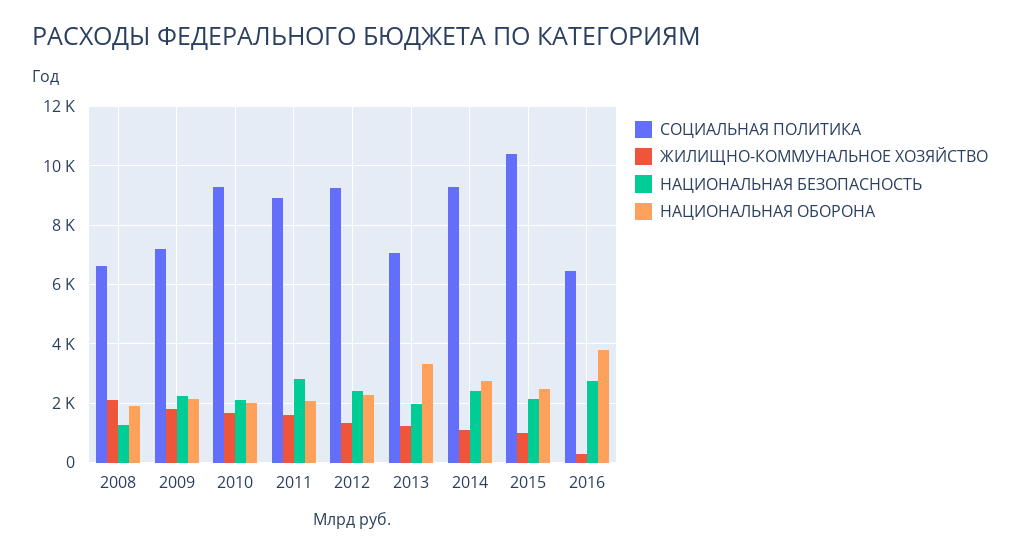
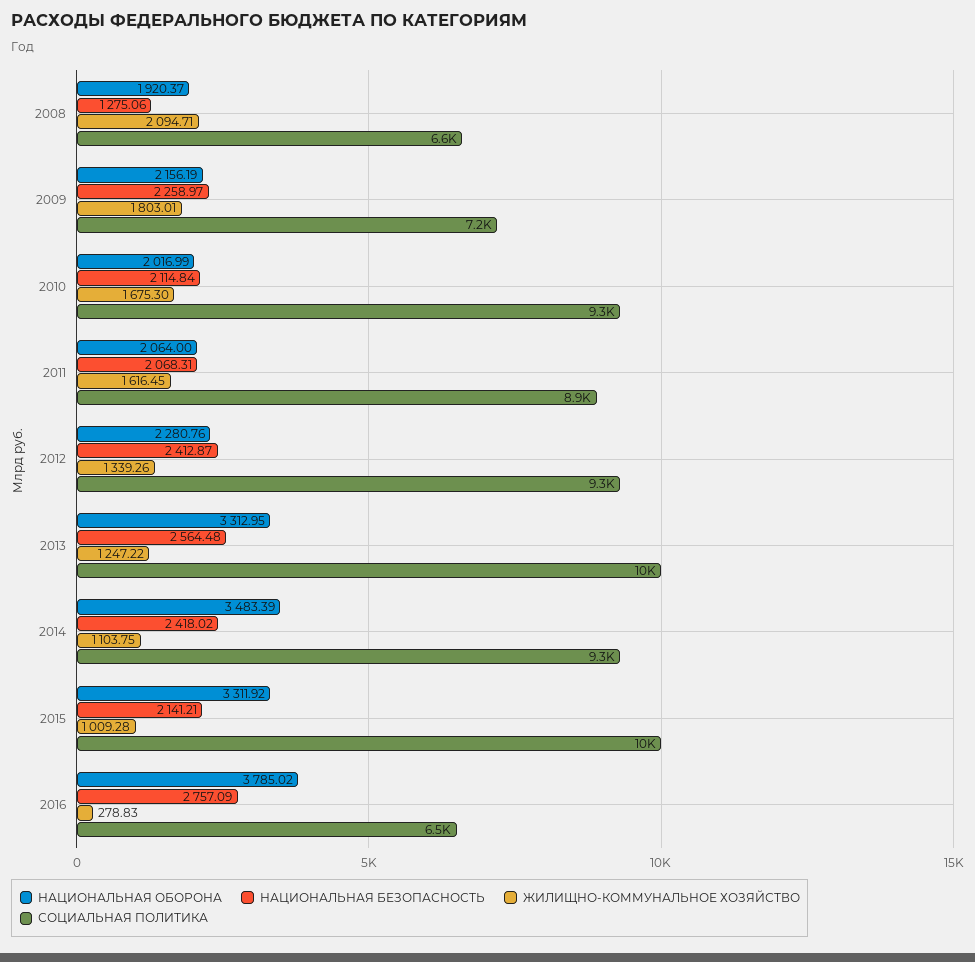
  {
    "СОЦИАЛЬНАЯ ПОЛИТИКА": {
      "2008": 6600,
      "2009": 7200,
      "2010": 9300,
      "2011": 8900,
      "2012": 9300,
-     "2013": 7000,
+     "2013": 10000,
      "2014": 9300,
      "2015": 10000,
      "2016": 6500
    },
    "ЖИЛИЩНО-КОММУНАЛЬНОЕ ХОЗЯЙСТВО": {
      "2008": 2094.71,
      "2009": 1803.01,
      "2010": 1675.3,
      "2011": 1616.45,
      "2012": 1339.26,
      "2013": 1247.22,
      "2014": 1103.75,
      "2015": 1009.28,
      "2016": 278.83
    },
    "НАЦИОНАЛЬНАЯ БЕЗОПАСНОСТЬ": {
      "2008": 1275.06,
      "2009": 2258.97,
      "2010": 2114.84,
-     "2011": 2750,
+     "2011": 2068.31,
      "2012": 2412.87,
-     "2013": 2000,
+     "2013": 2564.48,
      "2014": 2418.02,
      "2015": 2141.21,
      "2016": 2757.09
    },
    "НАЦИОНАЛЬНАЯ ОБОРОНА": {
      "2008": 1920.37,
      "2009": 2156.19,
      "2010": 2016.99,
      "2011": 2064,
      "2012": 2280.76,
      "2013": 3312.95,
-     "2014": 2750,
+     "2014": 3483.39,
-     "2015": 2500,
+     "2015": 3311.92,
      "2016": 3785.02
    }
  }

